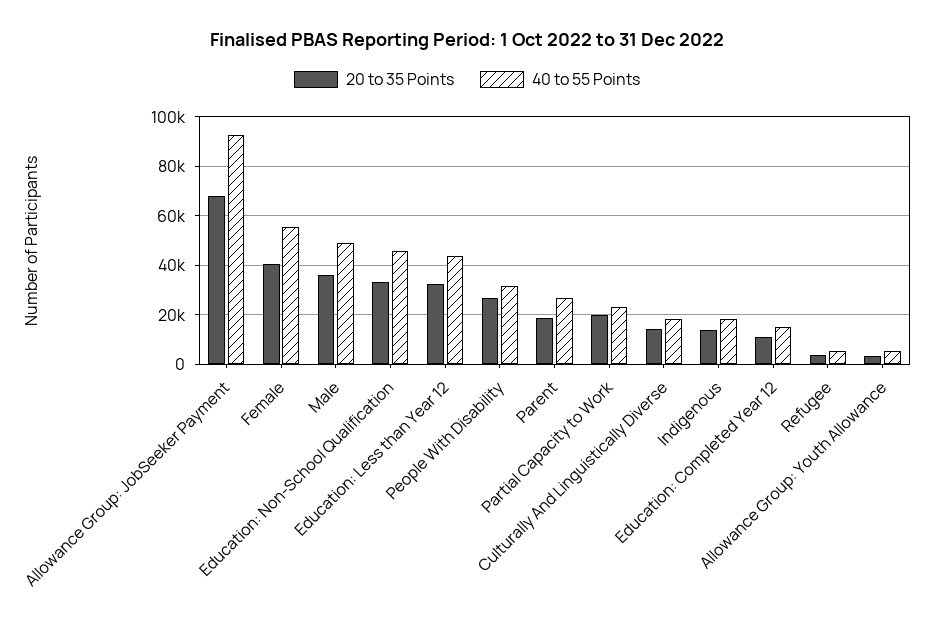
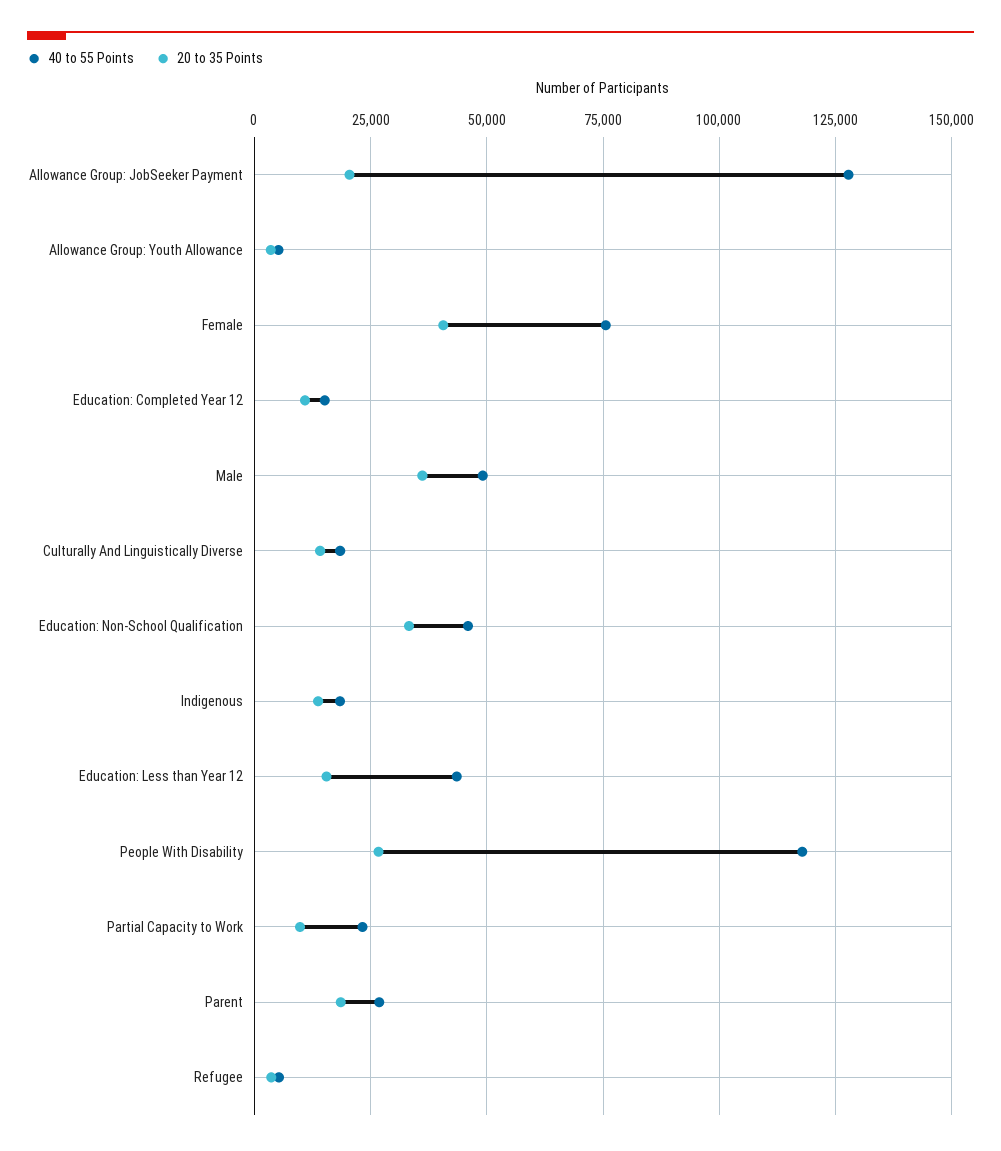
  {
    "20 to 35 Points": {
-     "Allowance Group: JobSeeker Payment": 67500,
+     "Allowance Group: JobSeeker Payment": 20000,
      "Female": 40000,
      "Male": 35000,
      "Education: Non-School Qualification": 32500,
-     "Education: Less than Year 12": 32500,
+     "Education: Less than Year 12": 15000,
      "People With Disability": 27500,
      "Parent": 17500,
-     "Partial Capacity to Work": 20000,
+     "Partial Capacity to Work": 10000,
      "Culturally And Linguistically Diverse": 15000,
      "Indigenous": 12500,
      "Education: Completed Year 12": 10000,
      "Refugee": 2500,
      "Allowance Group: Youth Allowance": 2500
    },
    "40 to 55 Points": {
-     "Allowance Group: JobSeeker Payment": 92500,
+     "Allowance Group: JobSeeker Payment": 127500,
-     "Female": 55000,
+     "Female": 75000,
      "Male": 50000,
      "Education: Non-School Qualification": 45000,
      "Education: Less than Year 12": 42500,
-     "People With Disability": 32500,
+     "People With Disability": 117500,
      "Parent": 27500,
      "Partial Capacity to Work": 22500,
      "Culturally And Linguistically Diverse": 17500,
      "Indigenous": 17500,
      "Education: Completed Year 12": 15000,
      "Refugee": 5000,
      "Allowance Group: Youth Allowance": 5000
    }
  }

